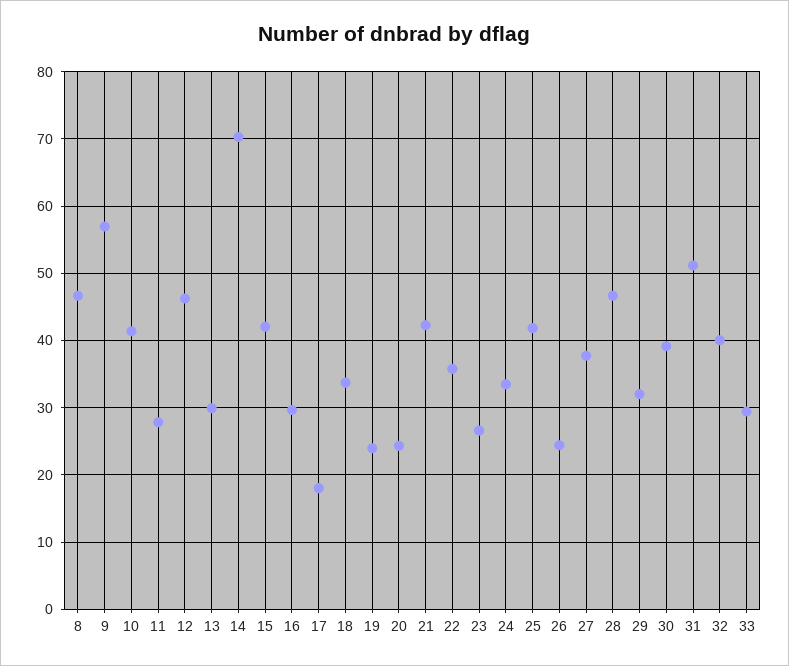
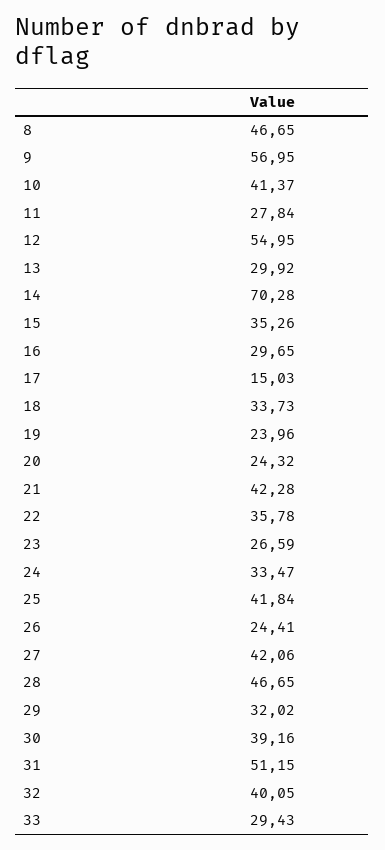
  {
    "8": 46.65,
    "9": 56.95,
    "10": 41.37,
    "11": 27.84,
-   "12": 46,
+   "12": 54.95,
    "13": 29.92,
    "14": 70.28,
-   "15": 42,
+   "15": 35.26,
    "16": 29.65,
-   "17": 18,
+   "17": 15.03,
    "18": 33.73,
    "19": 23.96,
    "20": 24.32,
    "21": 42.28,
    "22": 35.78,
    "23": 26.59,
    "24": 33.47,
    "25": 41.84,
    "26": 24.41,
-   "27": 38,
+   "27": 42.06,
    "28": 46.65,
    "29": 32.02,
    "30": 39.16,
    "31": 51.15,
    "32": 40.05,
    "33": 29.43
  }

